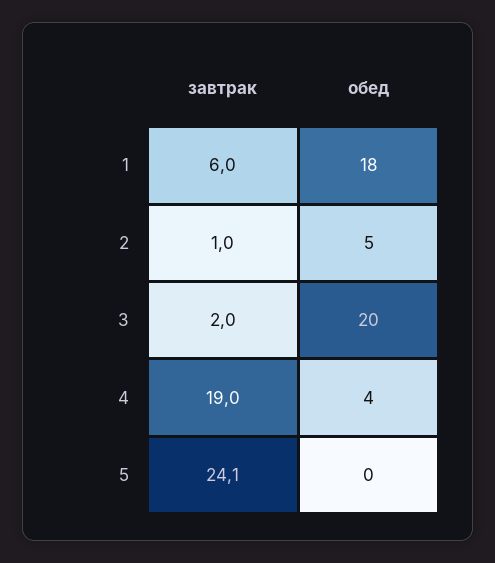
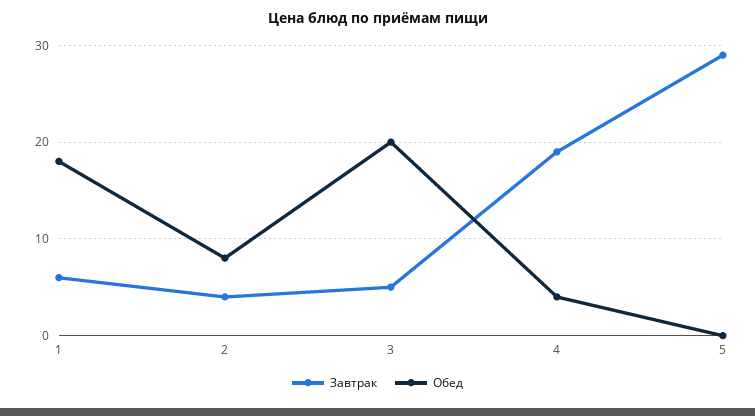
  {
    "завтрак": {
      "1": 6,
-     "2": 1,
+     "2": 4,
-     "3": 2,
+     "3": 5,
      "4": 19,
-     "5": 24.1
+     "5": 29
    },
    "обед": {
      "1": 18,
-     "2": 5,
+     "2": 8,
      "3": 20,
      "4": 4,
      "5": 0
    }
  }

